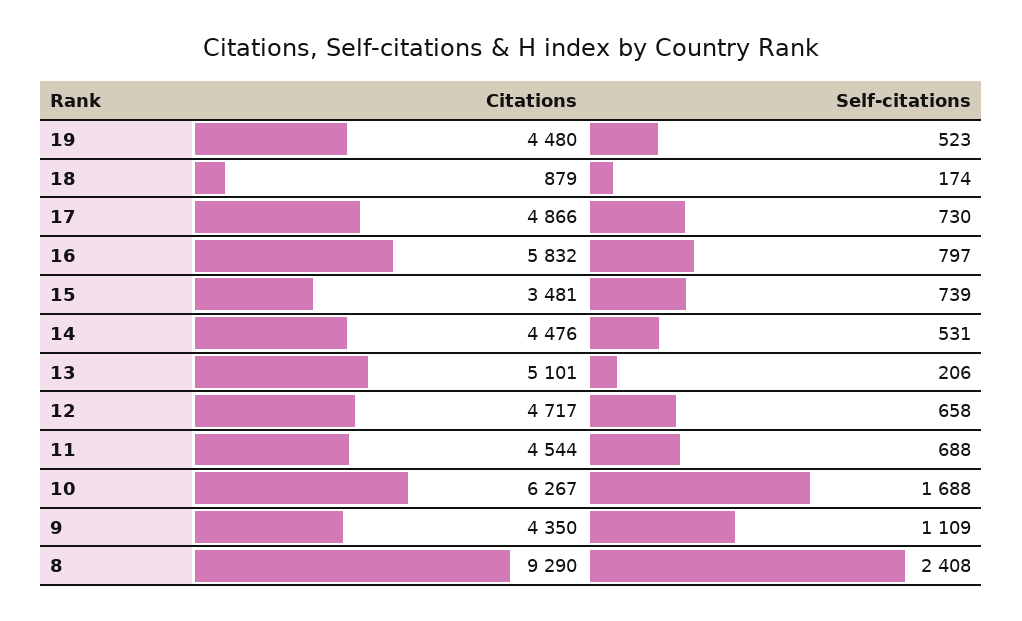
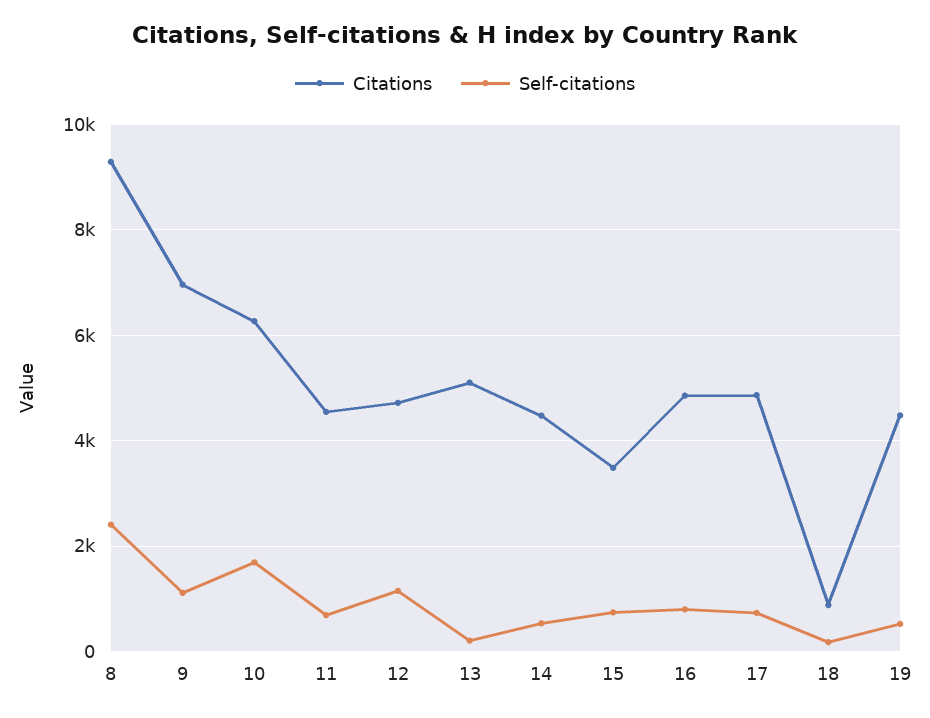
  {
    "Citations": {
      "19": 4480,
      "18": 879,
      "17": 4866,
-     "16": 5832,
+     "16": 4800,
      "15": 3481,
      "14": 4476,
      "13": 5101,
      "12": 4717,
      "11": 4544,
      "10": 6267,
-     "9": 4350,
+     "9": 7000,
      "8": 9290
    },
    "Self-citations": {
      "19": 523,
      "18": 174,
      "17": 730,
      "16": 797,
      "15": 739,
      "14": 531,
      "13": 206,
-     "12": 658,
+     "12": 1200,
      "11": 688,
      "10": 1688,
      "9": 1109,
      "8": 2408
    }
  }

